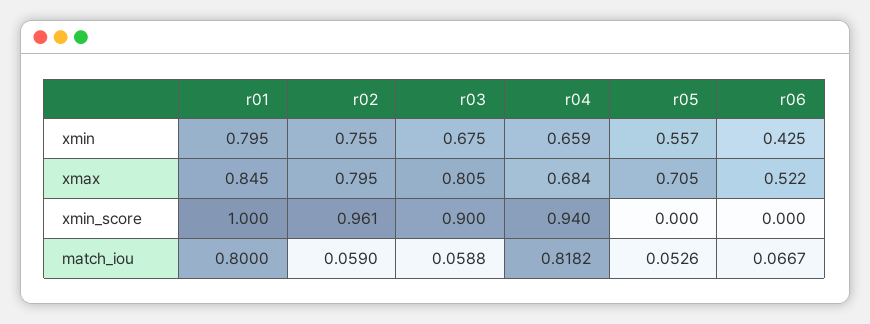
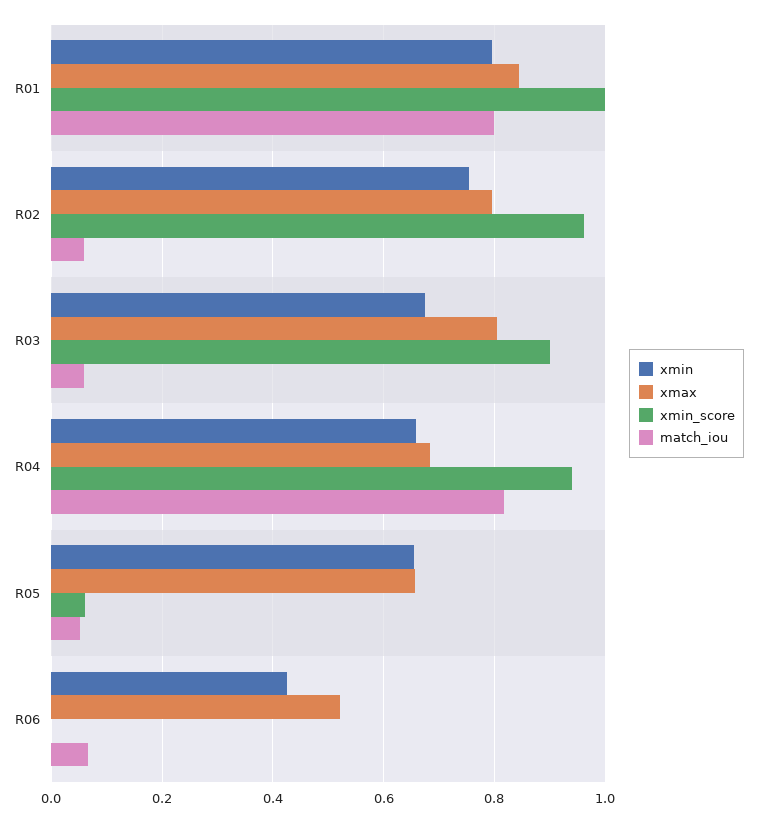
  {
    "xmin": {
      "r01": 0.795,
      "r02": 0.755,
      "r03": 0.675,
      "r04": 0.659,
-     "r05": 0.557,
+     "r05": 0.66,
      "r06": 0.425
    },
    "xmax": {
      "r01": 0.845,
      "r02": 0.795,
      "r03": 0.805,
      "r04": 0.684,
-     "r05": 0.705,
+     "r05": 0.66,
      "r06": 0.522
    },
    "xmin_score": {
      "r01": 1,
      "r02": 0.961,
      "r03": 0.9,
      "r04": 0.94,
-     "r05": 0,
+     "r05": 0.06,
      "r06": 0
    },
    "match_iou": {
      "r01": 0.8,
      "r02": 0.059,
      "r03": 0.0588,
      "r04": 0.8182,
      "r05": 0.0526,
      "r06": 0.0667
    }
  }

